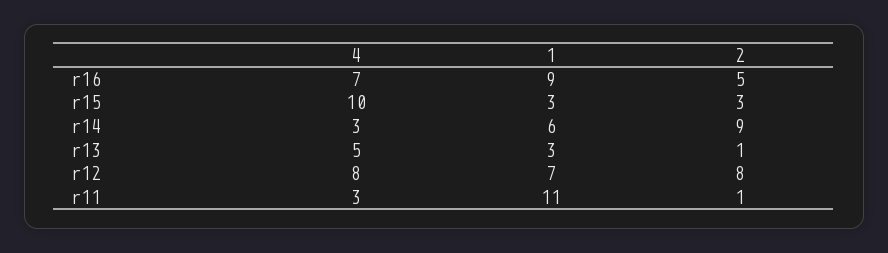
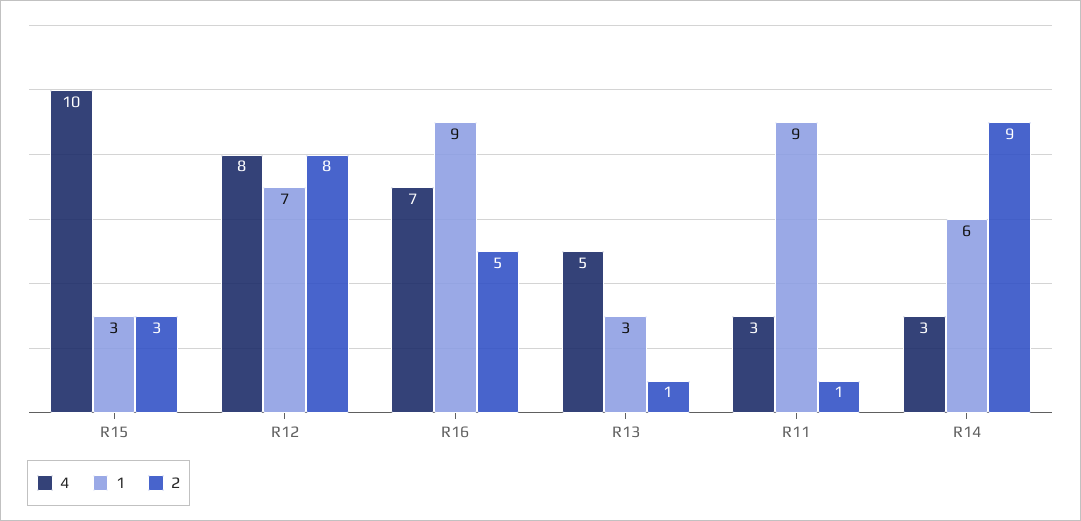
  {
    "4": {
      "r16": 7,
      "r15": 10,
      "r14": 3,
      "r13": 5,
      "r12": 8,
      "r11": 3
    },
    "1": {
      "r16": 9,
      "r15": 3,
      "r14": 6,
      "r13": 3,
      "r12": 7,
-     "r11": 11
+     "r11": 9
    },
    "2": {
      "r16": 5,
      "r15": 3,
      "r14": 9,
      "r13": 1,
      "r12": 8,
      "r11": 1
    }
  }

